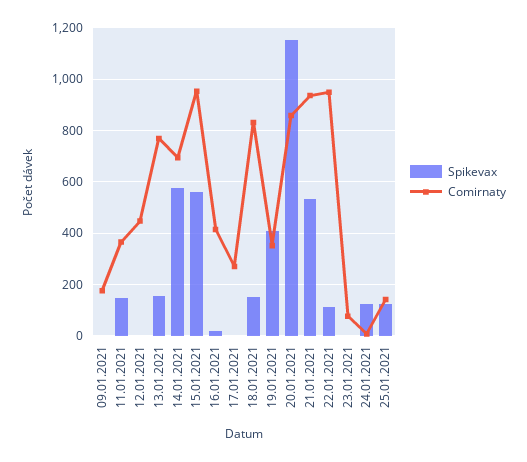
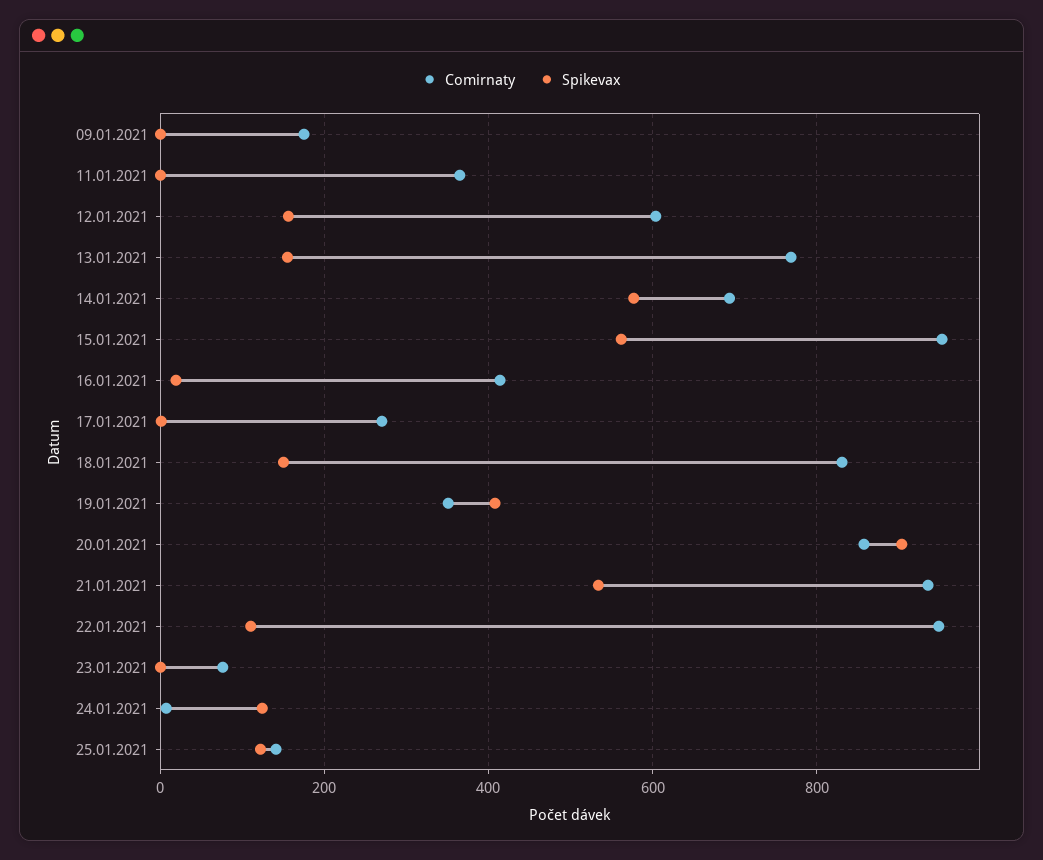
  {
    "Spikevax": {
      "09.01.2021": 0,
-     "11.01.2021": 150,
+     "11.01.2021": 0,
-     "12.01.2021": 0,
+     "12.01.2021": 160,
      "13.01.2021": 160,
      "14.01.2021": 580,
      "15.01.2021": 560,
      "16.01.2021": 20,
      "17.01.2021": 0,
      "18.01.2021": 160,
      "19.01.2021": 400,
-     "20.01.2021": 1150,
+     "20.01.2021": 900,
      "21.01.2021": 540,
      "22.01.2021": 120,
      "23.01.2021": 0,
      "24.01.2021": 120,
      "25.01.2021": 120
    },
    "Comirnaty": {
      "09.01.2021": 180,
      "11.01.2021": 360,
-     "12.01.2021": 450,
+     "12.01.2021": 600,
      "13.01.2021": 760,
      "14.01.2021": 700,
      "15.01.2021": 960,
      "16.01.2021": 420,
      "17.01.2021": 280,
      "18.01.2021": 840,
      "19.01.2021": 360,
      "20.01.2021": 860,
      "21.01.2021": 940,
      "22.01.2021": 940,
      "23.01.2021": 80,
      "24.01.2021": 0,
      "25.01.2021": 140
    }
  }

